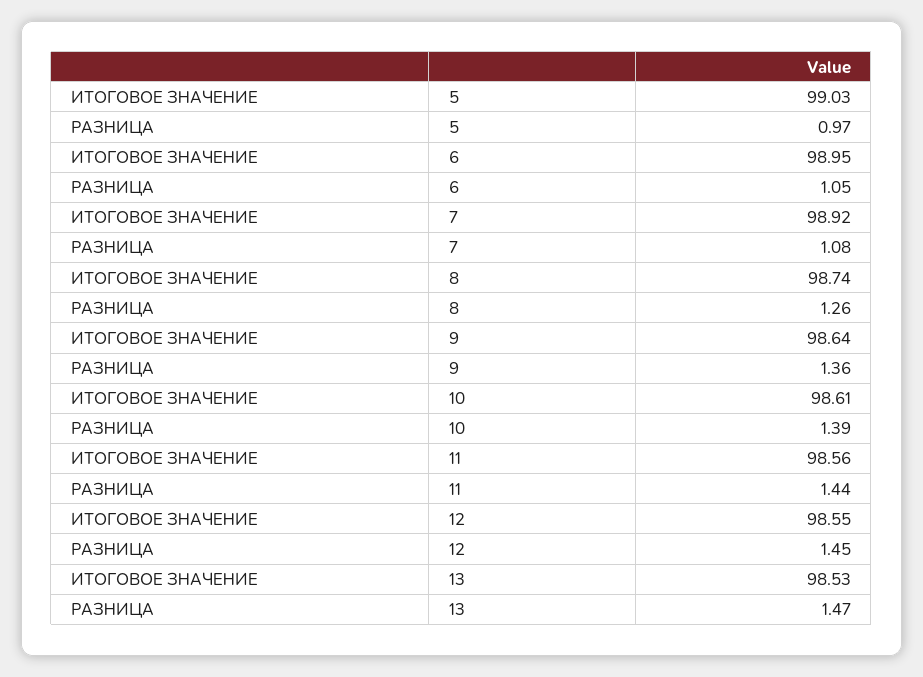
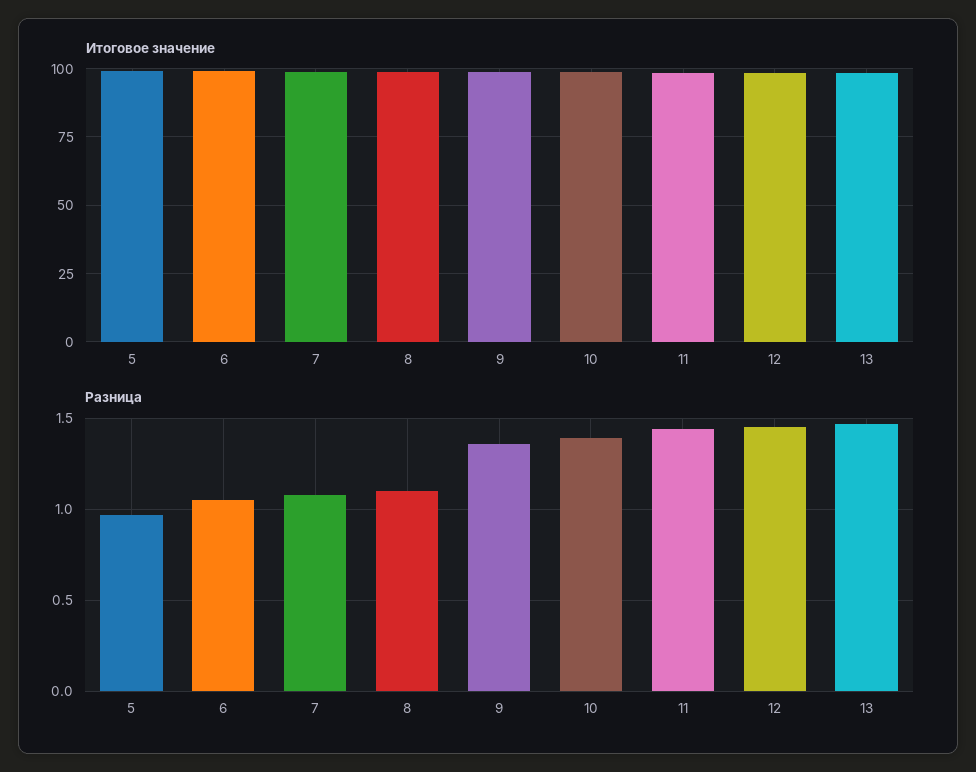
  {
    "ИТОГОВОЕ ЗНАЧЕНИЕ": {
      "5": 99.03,
      "6": 98.95,
      "7": 98.92,
      "8": 98.74,
      "9": 98.64,
      "10": 98.61,
      "11": 98.56,
      "12": 98.55,
      "13": 98.53
    },
    "РАЗНИЦА": {
      "5": 0.97,
      "6": 1.05,
      "7": 1.08,
-     "8": 1.26,
+     "8": 1.1,
      "9": 1.36,
      "10": 1.39,
      "11": 1.44,
      "12": 1.45,
      "13": 1.47
    }
  }

